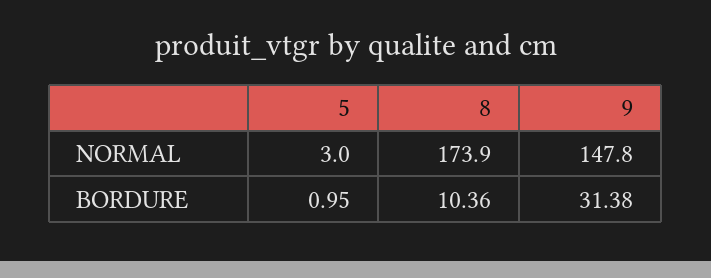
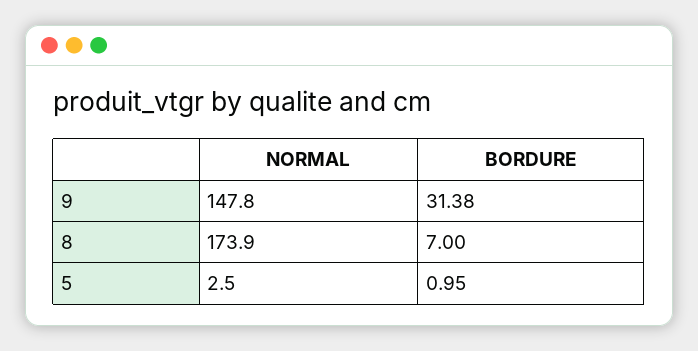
  {
    "5": {
-     "NORMAL": 3,
+     "NORMAL": 2.5,
      "BORDURE": 0.95
    },
    "8": {
      "NORMAL": 173.9,
-     "BORDURE": 10.36
+     "BORDURE": 7
    },
    "9": {
      "NORMAL": 147.8,
      "BORDURE": 31.38
    }
  }

